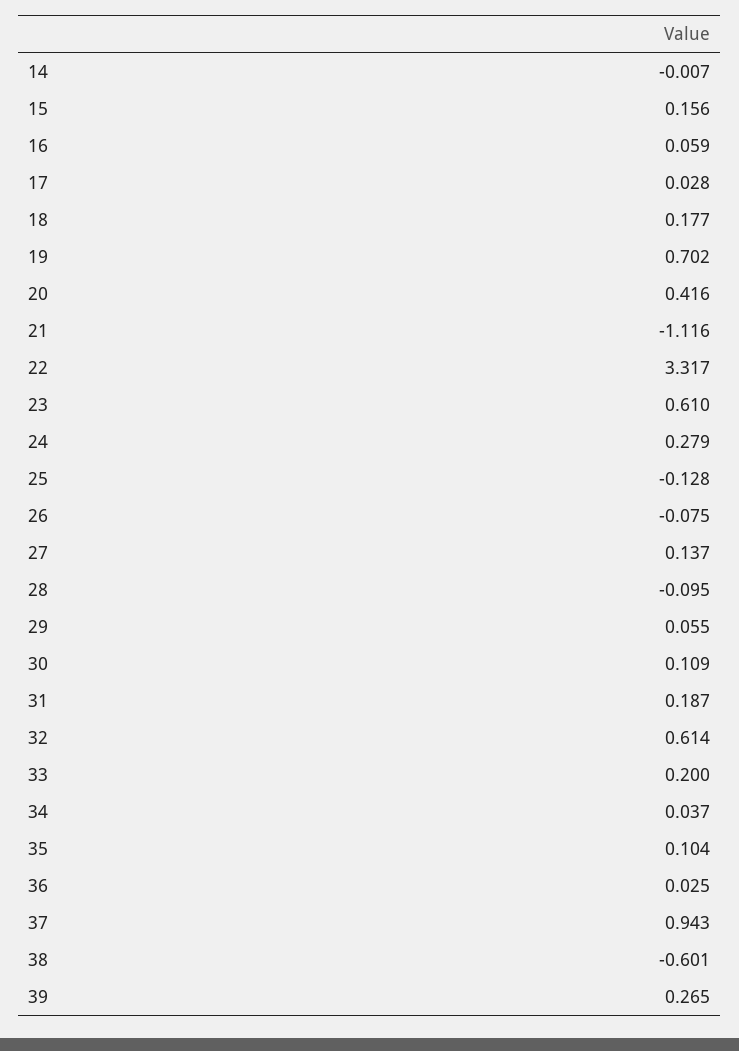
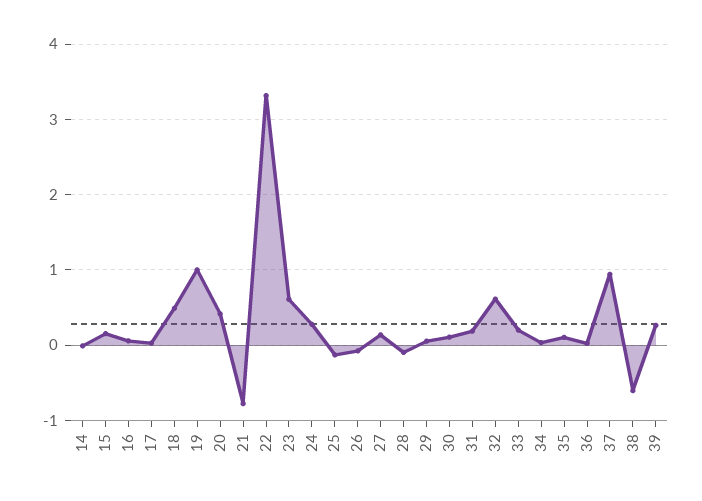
  {
    "14": -0.007,
    "15": 0.156,
    "16": 0.059,
    "17": 0.028,
-   "18": 0.177,
+   "18": 0.5,
-   "19": 0.702,
+   "19": 1,
    "20": 0.416,
-   "21": -1.116,
+   "21": -0.8,
    "22": 3.317,
    "23": 0.61,
    "24": 0.279,
    "25": -0.128,
    "26": -0.075,
    "27": 0.137,
    "28": -0.095,
    "29": 0.055,
    "30": 0.109,
    "31": 0.187,
    "32": 0.614,
    "33": 0.2,
    "34": 0.037,
    "35": 0.104,
    "36": 0.025,
    "37": 0.943,
    "38": -0.601,
    "39": 0.265
  }

